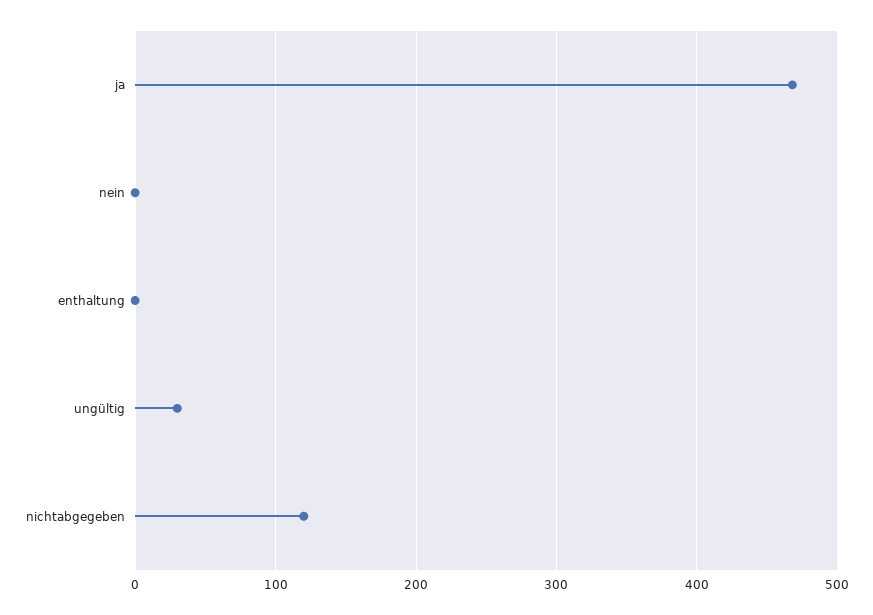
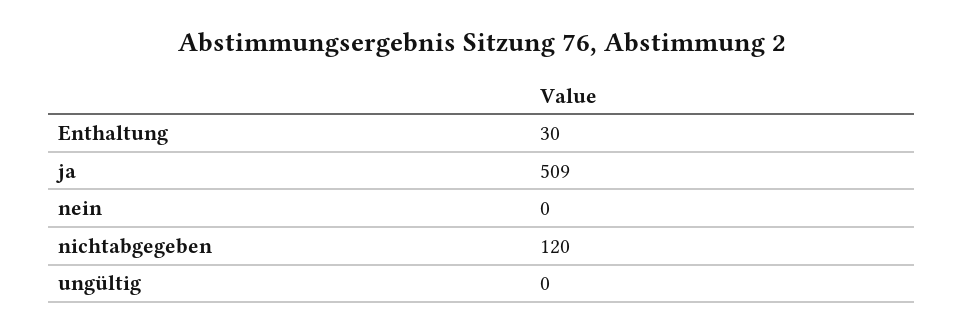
  {
-   "ja": 470,
+   "ja": 509,
    "nein": 0,
-   "enthaltung": 0,
+   "enthaltung": 30,
-   "ungültig": 30,
+   "ungültig": 0,
    "nichtabgegeben": 120
  }

